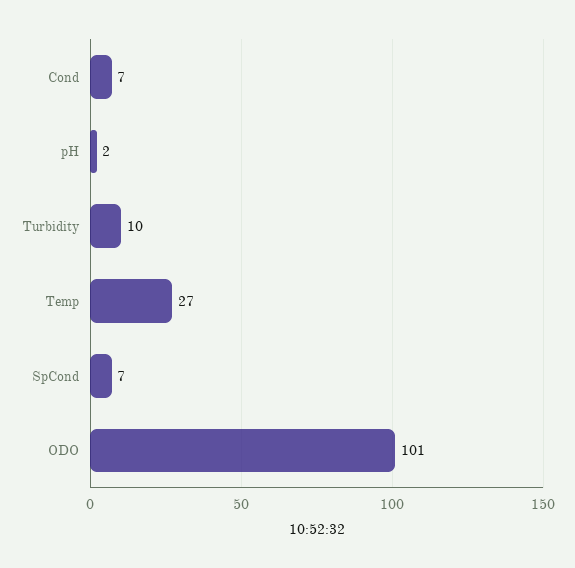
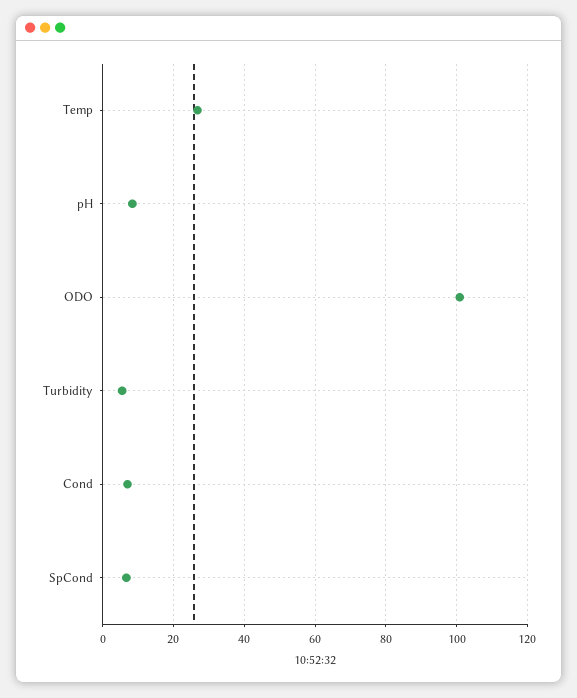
  {
    "Cond": 7,
-   "pH": 2,
+   "pH": 8,
-   "Turbidity": 10,
+   "Turbidity": 6,
    "Temp": 27,
    "SpCond": 7,
    "ODO": 101
  }

